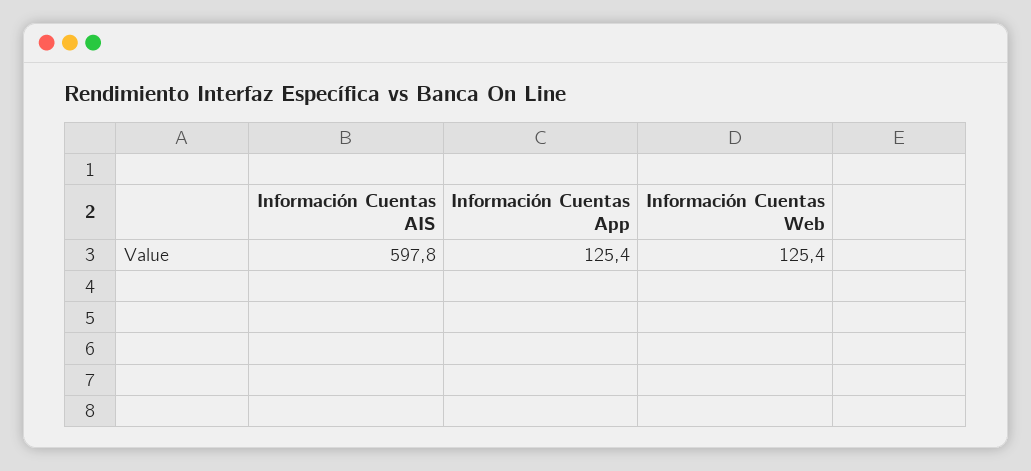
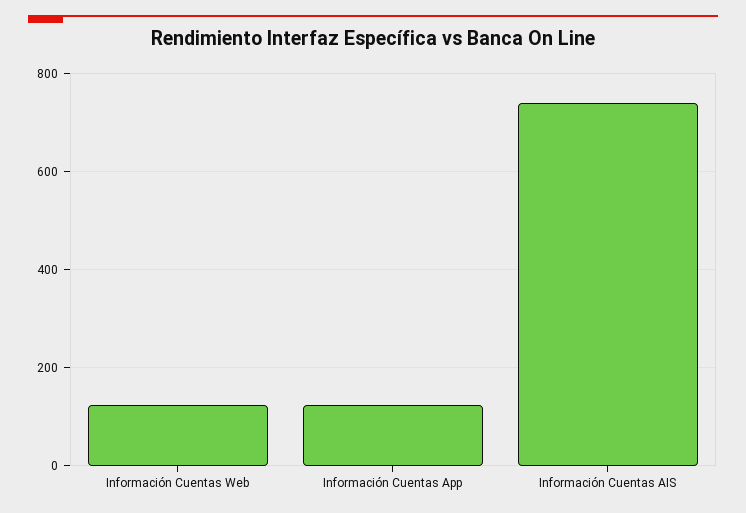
  {
-   "Información Cuentas AIS": 597.8,
+   "Información Cuentas AIS": 740,
    "Información Cuentas App": 125.4,
    "Información Cuentas Web": 125.4
  }

